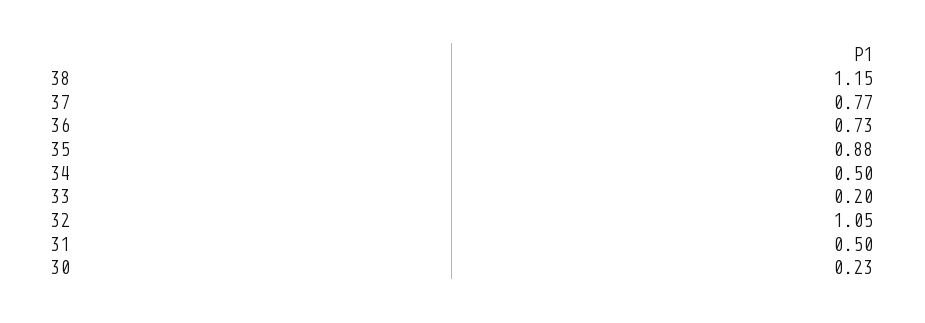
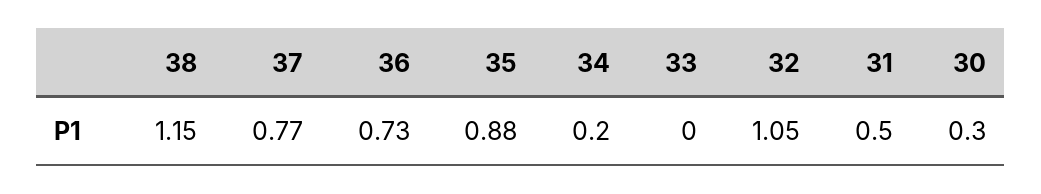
  {
    "38": 1.15,
    "37": 0.77,
    "36": 0.73,
    "35": 0.88,
-   "34": 0.5,
+   "34": 0.2,
-   "33": 0.2,
+   "33": 0,
    "32": 1.05,
    "31": 0.5,
-   "30": 0.23
+   "30": 0.3
  }

